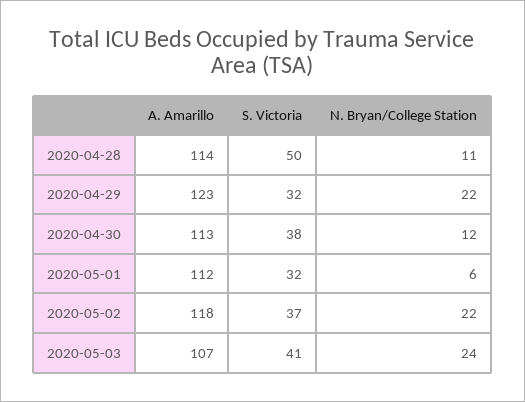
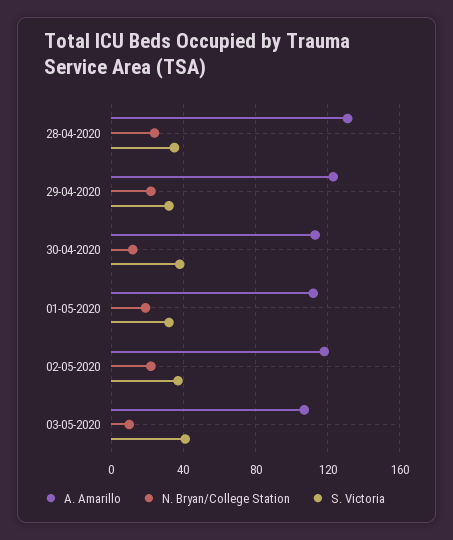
  {
    "A. Amarillo": {
-     "2020-04-28": 114,
+     "2020-04-28": 130,
      "2020-04-29": 123,
      "2020-04-30": 113,
      "2020-05-01": 112,
      "2020-05-02": 118,
      "2020-05-03": 107
    },
    "S. Victoria": {
-     "2020-04-28": 50,
+     "2020-04-28": 35,
      "2020-04-29": 32,
      "2020-04-30": 38,
      "2020-05-01": 32,
      "2020-05-02": 37,
      "2020-05-03": 41
    },
    "N. Bryan/College Station": {
-     "2020-04-28": 11,
+     "2020-04-28": 25,
      "2020-04-29": 22,
      "2020-04-30": 12,
-     "2020-05-01": 6,
+     "2020-05-01": 20,
      "2020-05-02": 22,
-     "2020-05-03": 24
+     "2020-05-03": 10
    }
  }

